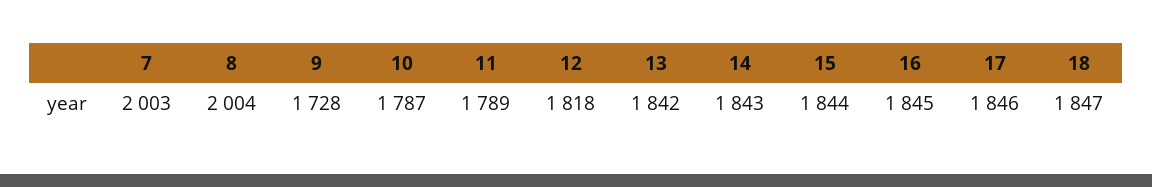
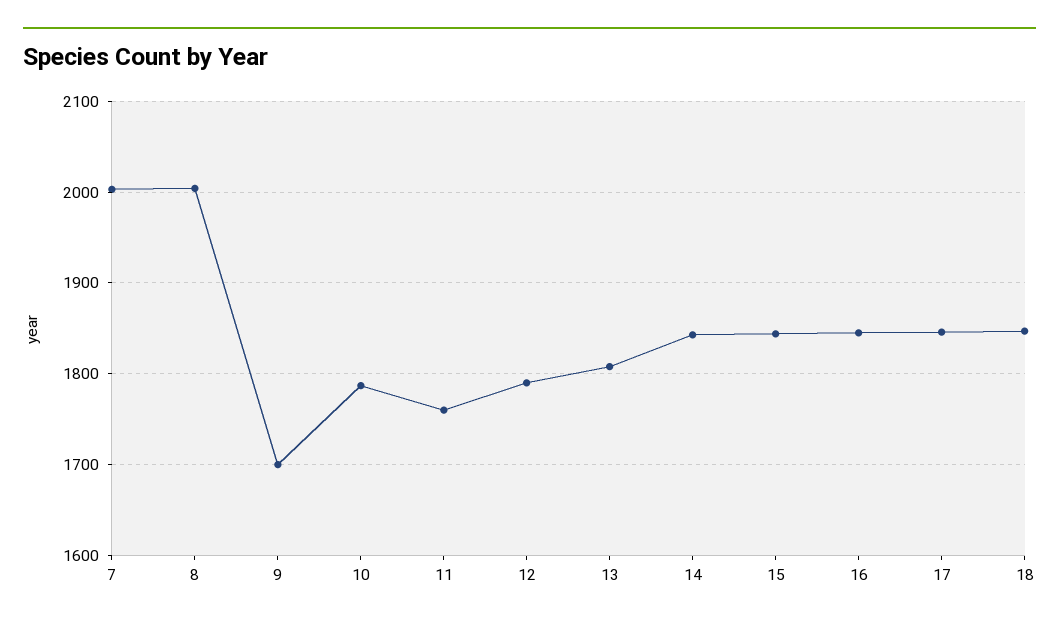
  {
    "7": 2003,
    "8": 2004,
-   "9": 1728,
+   "9": 1700,
    "10": 1787,
-   "11": 1789,
+   "11": 1760,
-   "12": 1818,
+   "12": 1790,
-   "13": 1842,
+   "13": 1810,
    "14": 1843,
    "15": 1844,
    "16": 1845,
    "17": 1846,
    "18": 1847
  }

